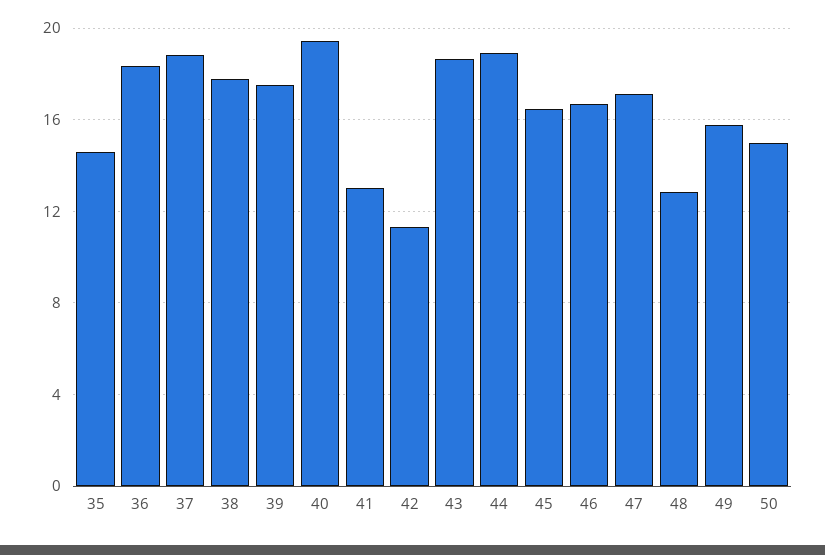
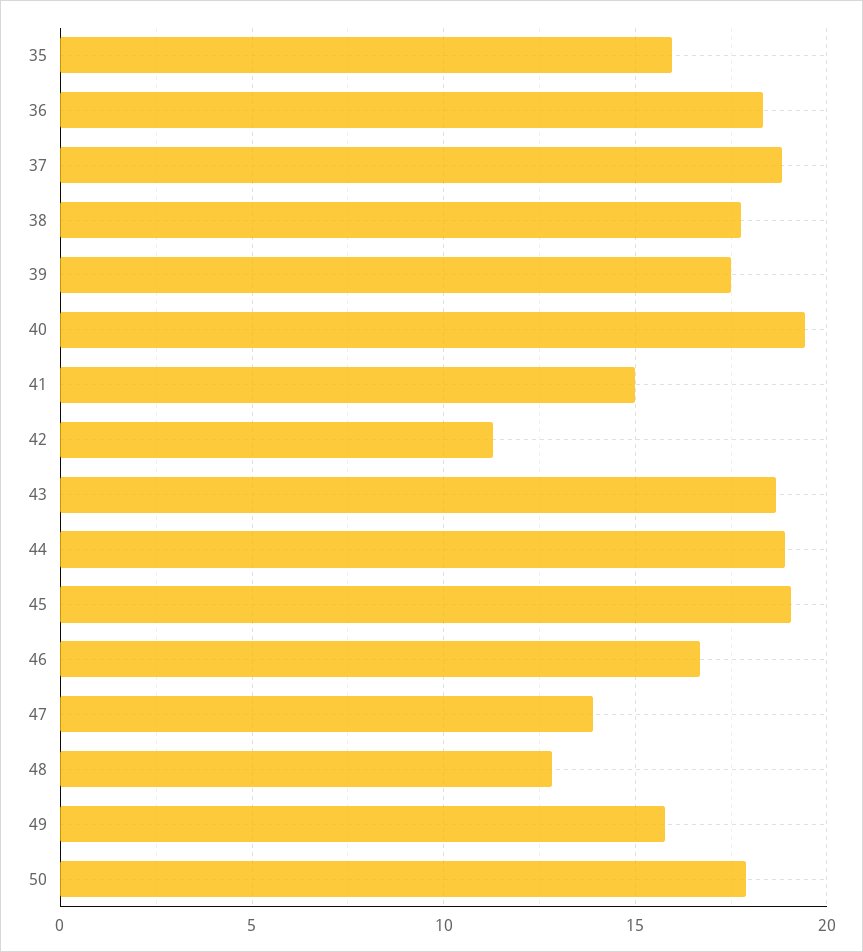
  {
-   "35": 14.5,
+   "35": 16,
    "36": 18.5,
    "37": 19,
    "38": 18,
    "39": 17.5,
    "40": 19.5,
-   "41": 13,
+   "41": 15,
    "42": 11.5,
    "43": 18.5,
    "44": 19,
-   "45": 16.5,
+   "45": 19,
    "46": 16.5,
-   "47": 17,
+   "47": 14,
    "48": 13,
    "49": 16,
-   "50": 15
+   "50": 18
  }

